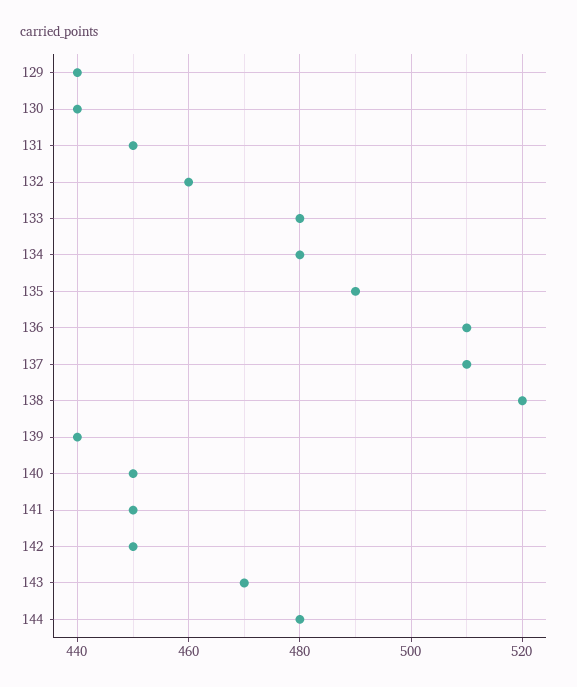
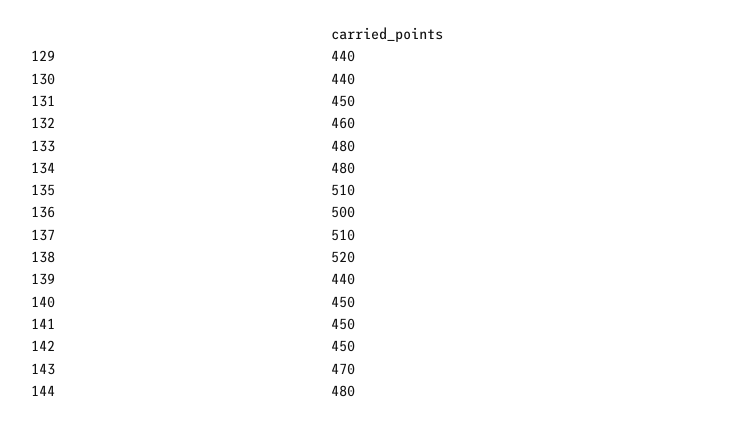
  {
    "129": 440,
    "130": 440,
    "131": 450,
    "132": 460,
    "133": 480,
    "134": 480,
-   "135": 490,
+   "135": 510,
-   "136": 510,
+   "136": 500,
    "137": 510,
    "138": 520,
    "139": 440,
    "140": 450,
    "141": 450,
    "142": 450,
    "143": 470,
    "144": 480
  }

